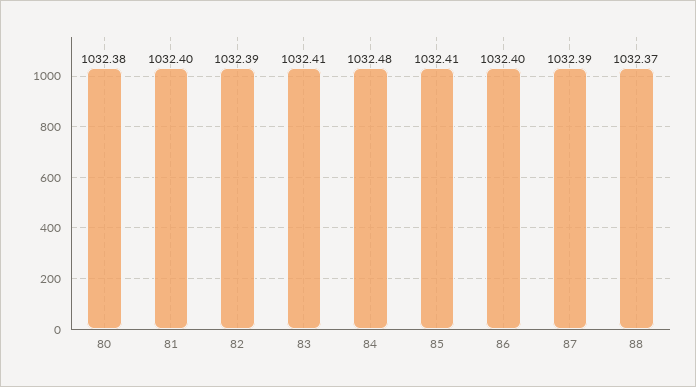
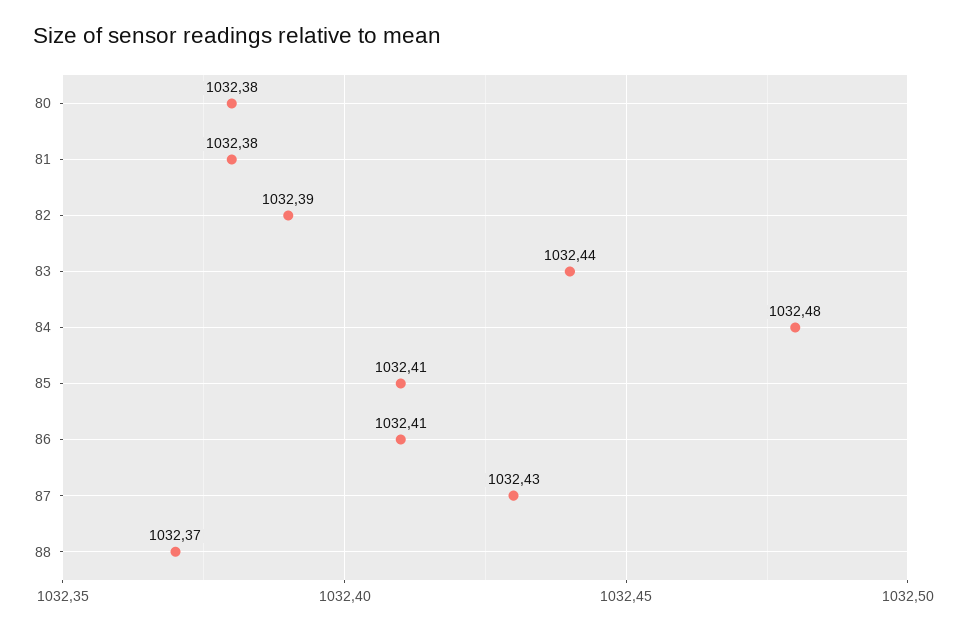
  {
    "80": 1032.38,
-   "81": 1032.4,
+   "81": 1032.38,
    "82": 1032.39,
-   "83": 1032.41,
+   "83": 1032.44,
    "84": 1032.48,
    "85": 1032.41,
-   "86": 1032.4,
+   "86": 1032.41,
-   "87": 1032.39,
+   "87": 1032.43,
    "88": 1032.37
  }

